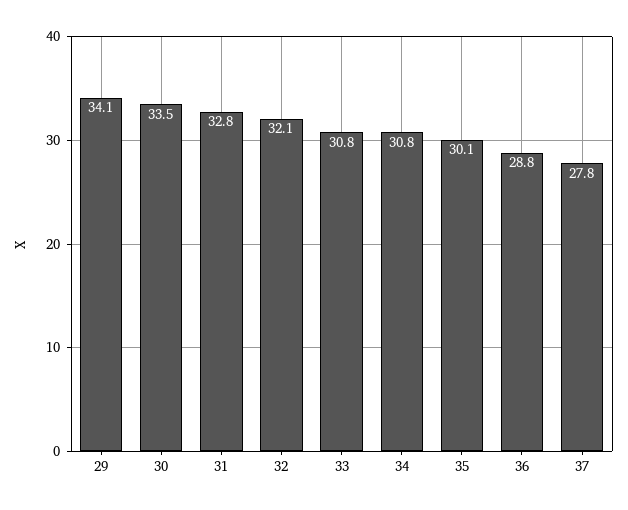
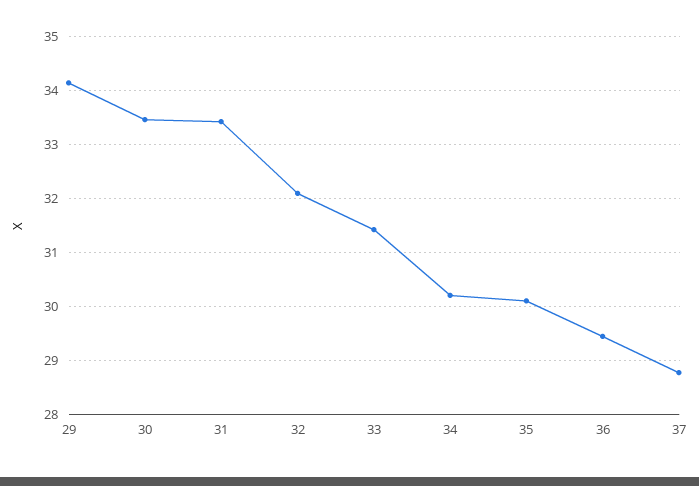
  {
    "29": 34.1,
    "30": 33.5,
-   "31": 32.8,
+   "31": 33.4,
    "32": 32.1,
-   "33": 30.8,
+   "33": 31.4,
-   "34": 30.8,
+   "34": 30.2,
    "35": 30.1,
-   "36": 28.8,
+   "36": 29.4,
-   "37": 27.8
+   "37": 28.8
  }

